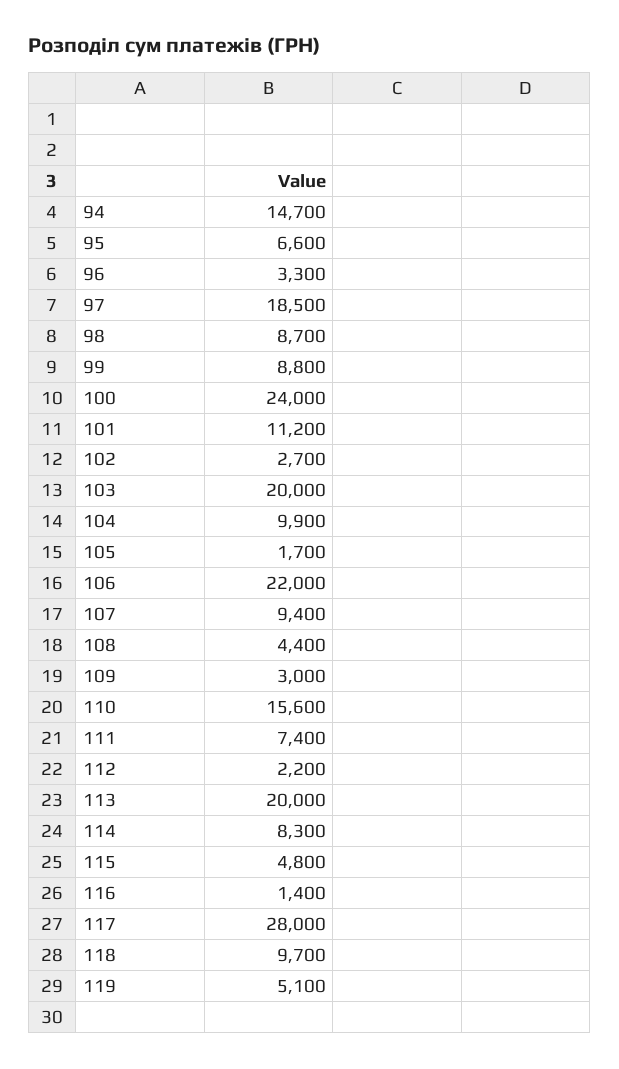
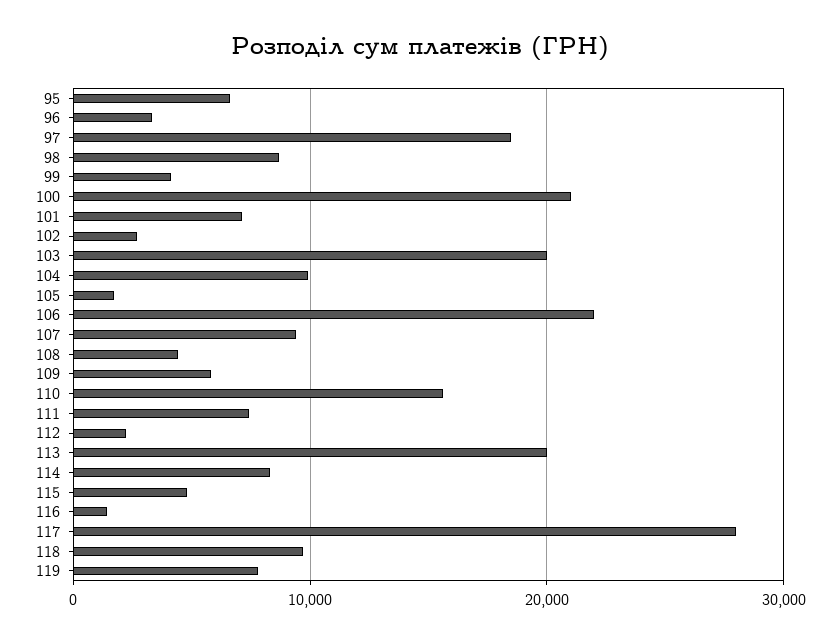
  {
-   "94": 14700,
    "95": 6600,
    "96": 3300,
    "97": 18500,
    "98": 8700,
-   "99": 8800,
+   "99": 4000,
-   "100": 24000,
+   "100": 21000,
-   "101": 11200,
+   "101": 7000,
    "102": 2700,
    "103": 20000,
    "104": 9900,
    "105": 1700,
    "106": 22000,
    "107": 9400,
    "108": 4400,
-   "109": 3000,
+   "109": 6000,
    "110": 15600,
    "111": 7400,
    "112": 2200,
    "113": 20000,
    "114": 8300,
    "115": 4800,
    "116": 1400,
    "117": 28000,
    "118": 9700,
-   "119": 5100
+   "119": 8000
  }

